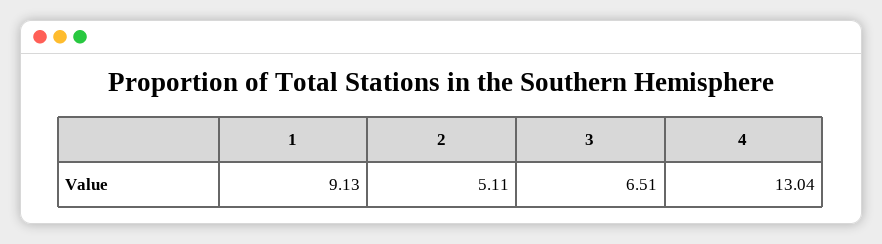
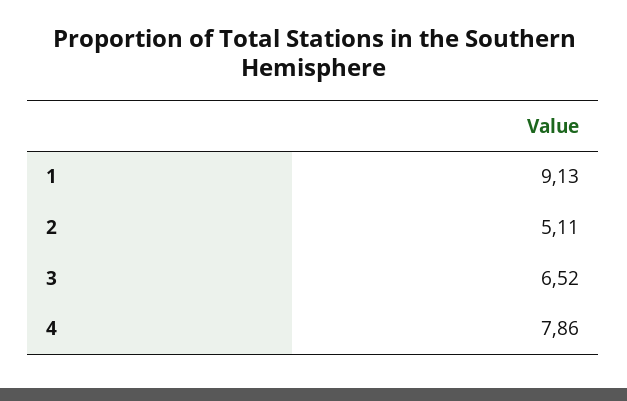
  {
    "1": 9.13,
    "2": 5.11,
-   "3": 6.51,
+   "3": 6.52,
-   "4": 13.04
+   "4": 7.86
  }

